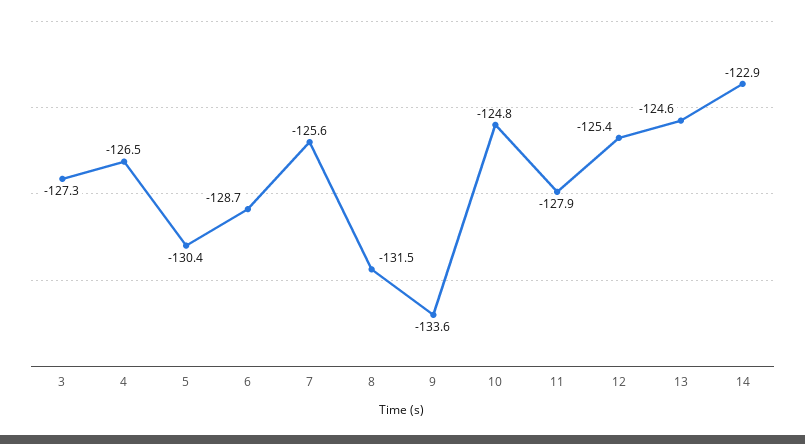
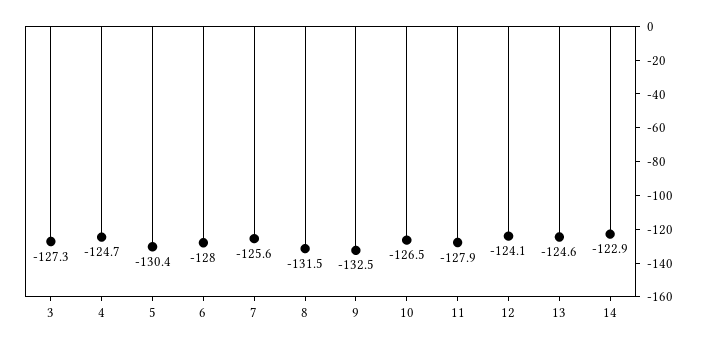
  {
    "3": -127.3,
-   "4": -126.5,
+   "4": -124.7,
    "5": -130.4,
-   "6": -128.7,
+   "6": -128,
    "7": -125.6,
    "8": -131.5,
-   "9": -133.6,
+   "9": -132.5,
-   "10": -124.8,
+   "10": -126.5,
    "11": -127.9,
-   "12": -125.4,
+   "12": -124.1,
    "13": -124.6,
    "14": -122.9
  }

